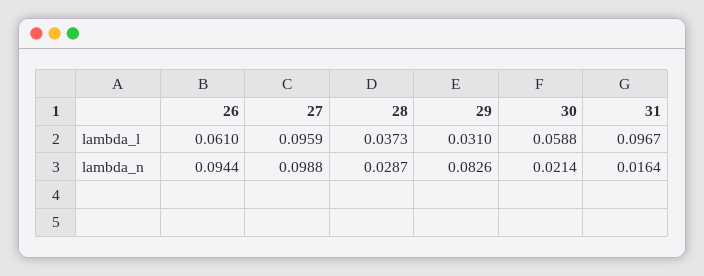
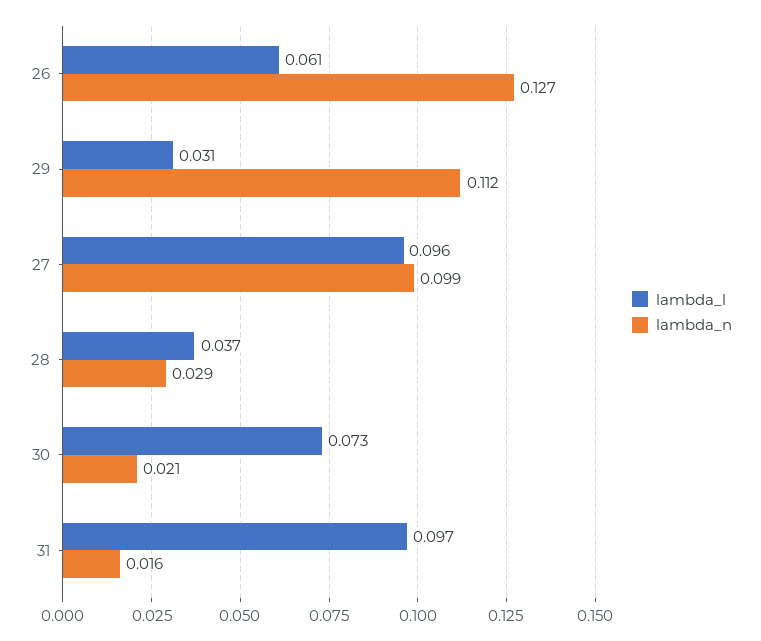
  {
    "lambda_l": {
      "26": 0.061,
      "27": 0.0959,
      "28": 0.0373,
      "29": 0.031,
-     "30": 0.0588,
+     "30": 0.073,
      "31": 0.0967
    },
    "lambda_n": {
-     "26": 0.0944,
+     "26": 0.127,
      "27": 0.0988,
      "28": 0.0287,
-     "29": 0.0826,
+     "29": 0.112,
      "30": 0.0214,
      "31": 0.0164
    }
  }

